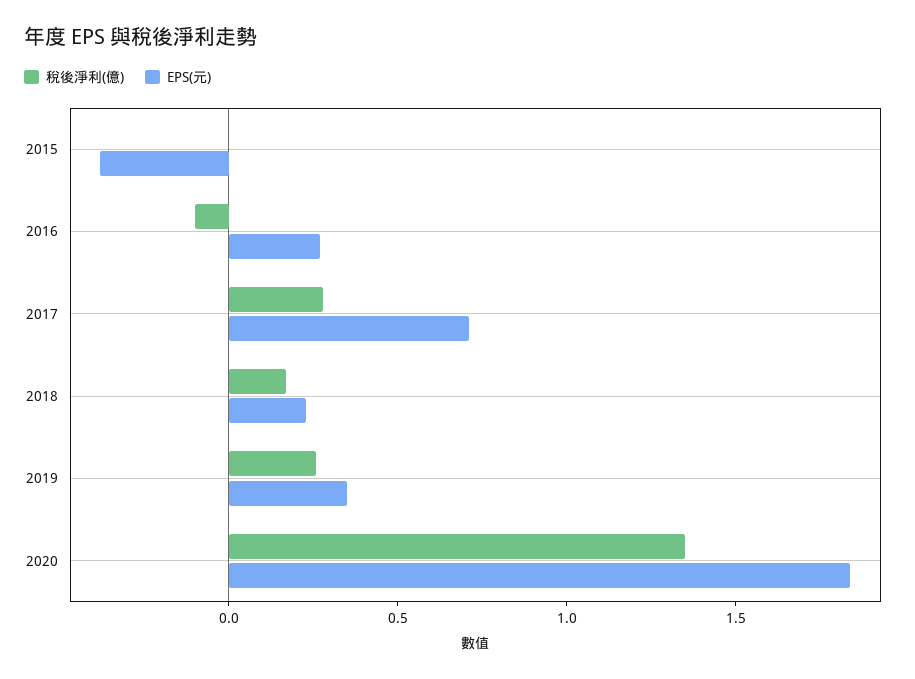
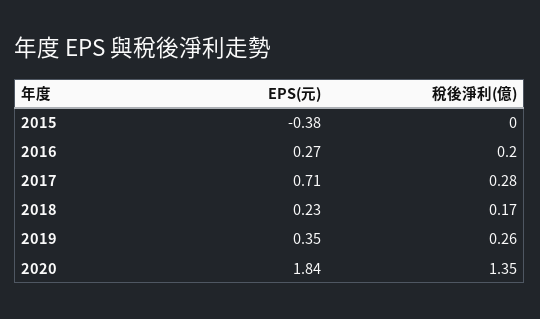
  {
    "稅後淨利(億)": {
      "2015": 0,
-     "2016": -0.1,
+     "2016": 0.2,
      "2017": 0.28,
      "2018": 0.17,
      "2019": 0.26,
      "2020": 1.35
    },
    "EPS(元)": {
      "2015": -0.38,
      "2016": 0.27,
      "2017": 0.71,
      "2018": 0.23,
      "2019": 0.35,
      "2020": 1.84
    }
  }

